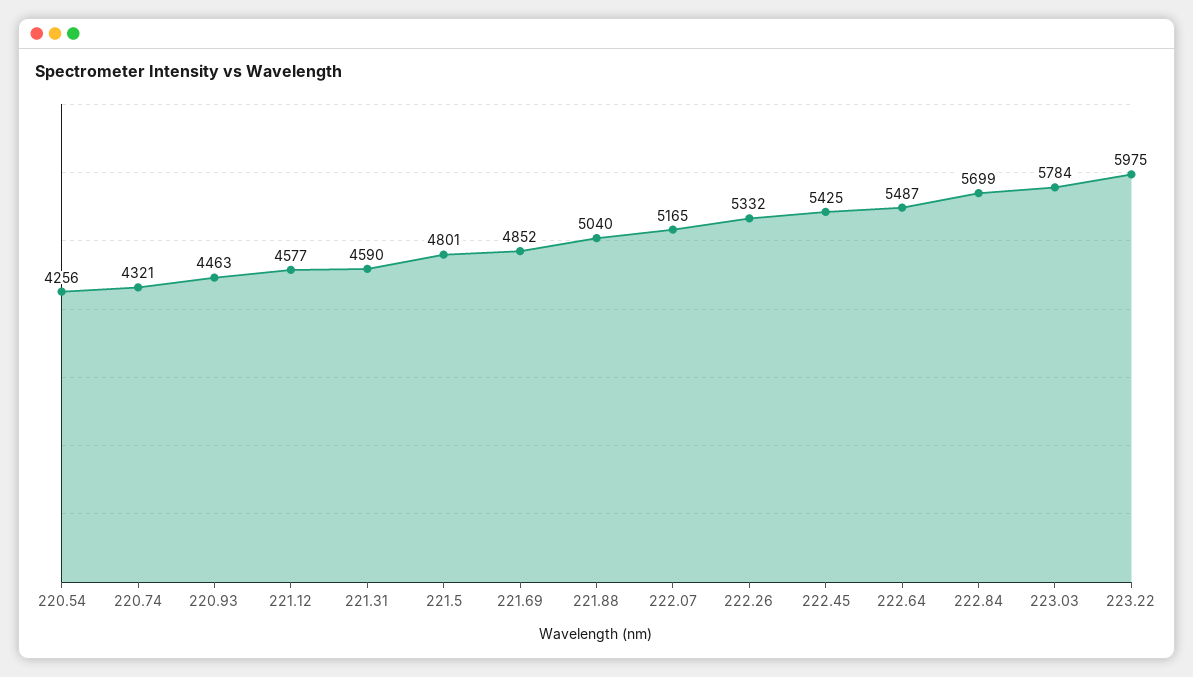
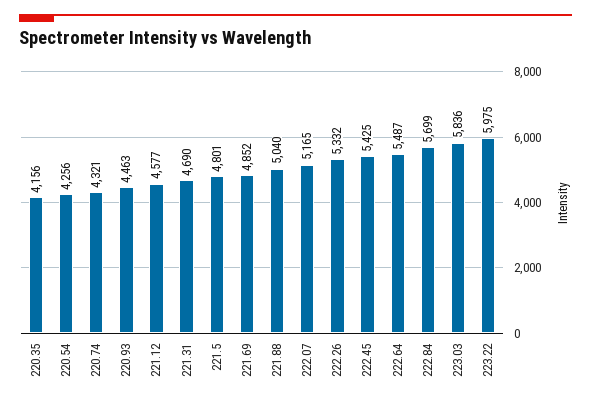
  {
    "220.54": 4256,
    "220.74": 4321,
    "220.93": 4463,
    "221.12": 4577,
-   "221.31": 4590,
+   "221.31": 4690,
    "221.5": 4801,
    "221.69": 4852,
    "221.88": 5040,
    "222.07": 5165,
    "222.26": 5332,
    "222.45": 5425,
    "222.64": 5487,
    "222.84": 5699,
-   "223.03": 5784,
+   "223.03": 5836,
-   "223.22": 5975
+   "223.22": 5975,
+   "220.35": 4156
  }

